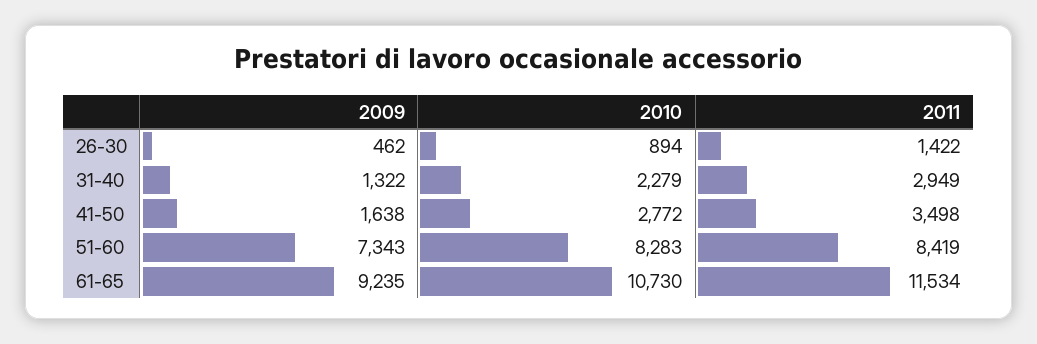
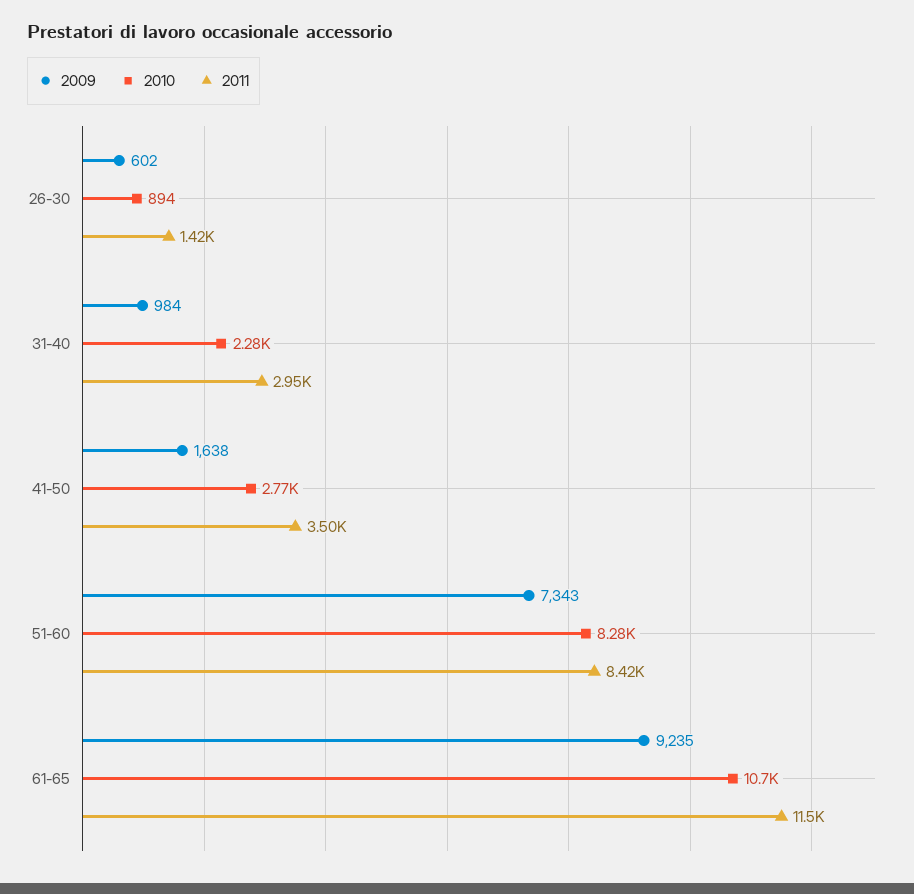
  {
    "2009": {
-     "26-30": 462,
+     "26-30": 602,
-     "31-40": 1322,
+     "31-40": 984,
      "41-50": 1638,
      "51-60": 7343,
      "61-65": 9235
    },
    "2010": {
      "26-30": 894,
      "31-40": 2279,
      "41-50": 2772,
      "51-60": 8283,
      "61-65": 10730
    },
    "2011": {
      "26-30": 1422,
      "31-40": 2949,
      "41-50": 3498,
      "51-60": 8419,
      "61-65": 11534
    }
  }

